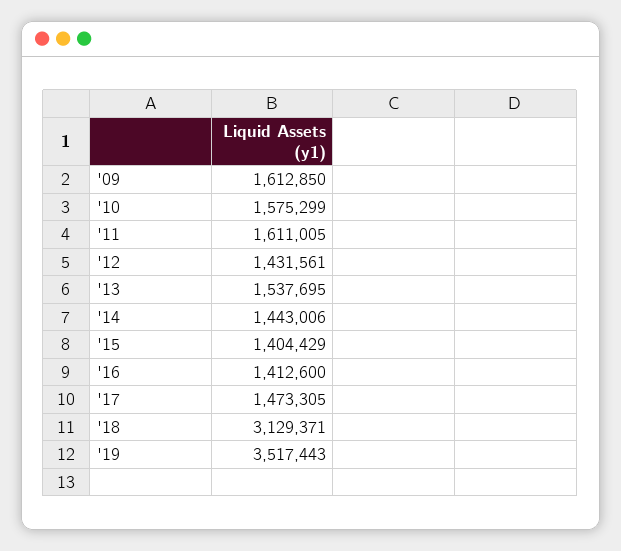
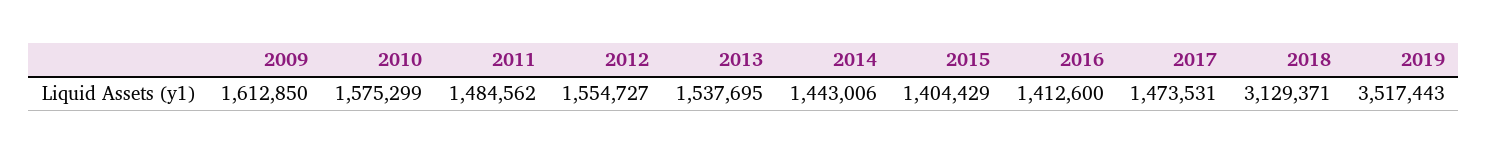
  {
    "'09": 1612850,
    "'10": 1575299,
-   "'11": 1611005,
+   "'11": 1484562,
-   "'12": 1431561,
+   "'12": 1554727,
    "'13": 1537695,
    "'14": 1443006,
    "'15": 1404429,
    "'16": 1412600,
-   "'17": 1473305,
+   "'17": 1473531,
    "'18": 3129371,
    "'19": 3517443
  }

